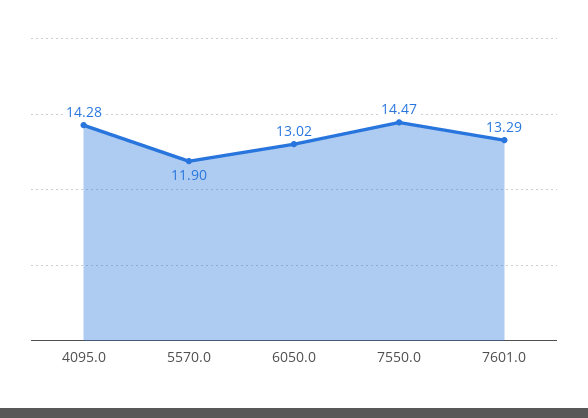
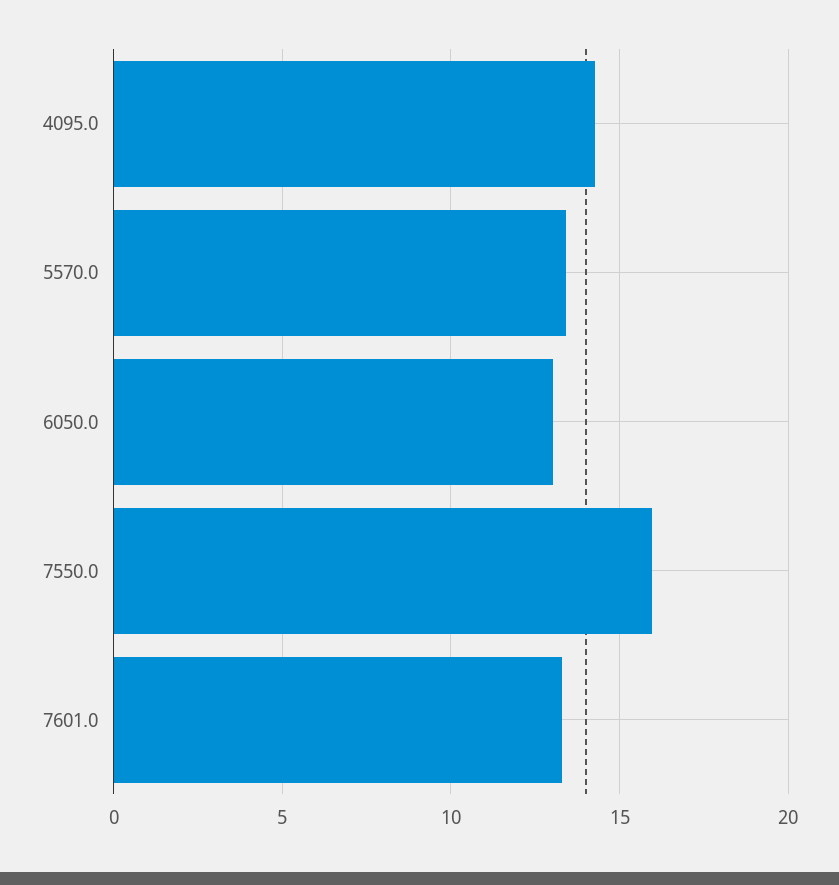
  {
    "4095.0": 14.28,
-   "5570.0": 11.9,
+   "5570.0": 13.5,
    "6050.0": 13.02,
-   "7550.0": 14.47,
+   "7550.0": 16,
    "7601.0": 13.29
  }

